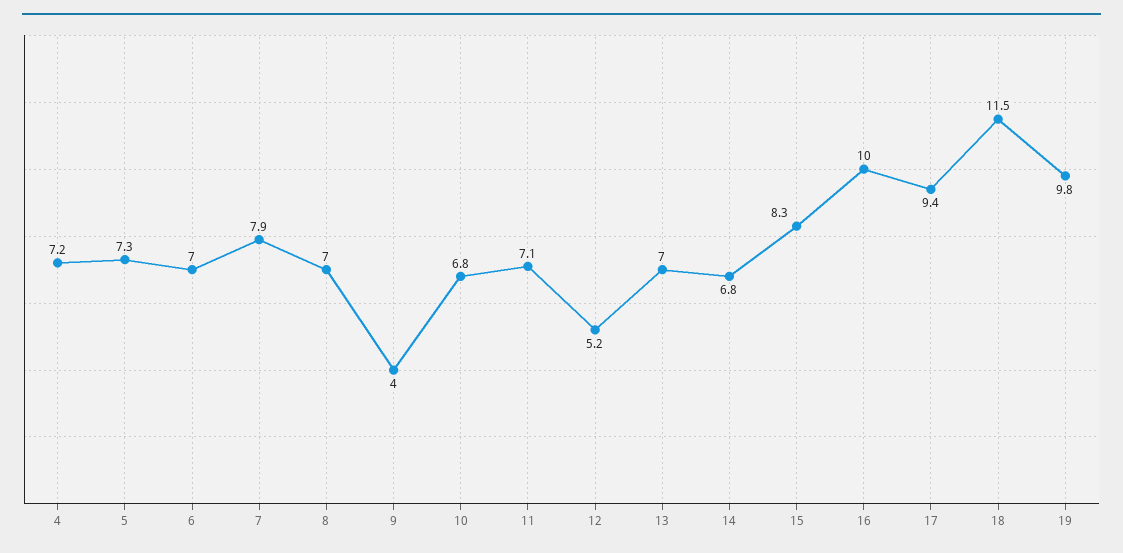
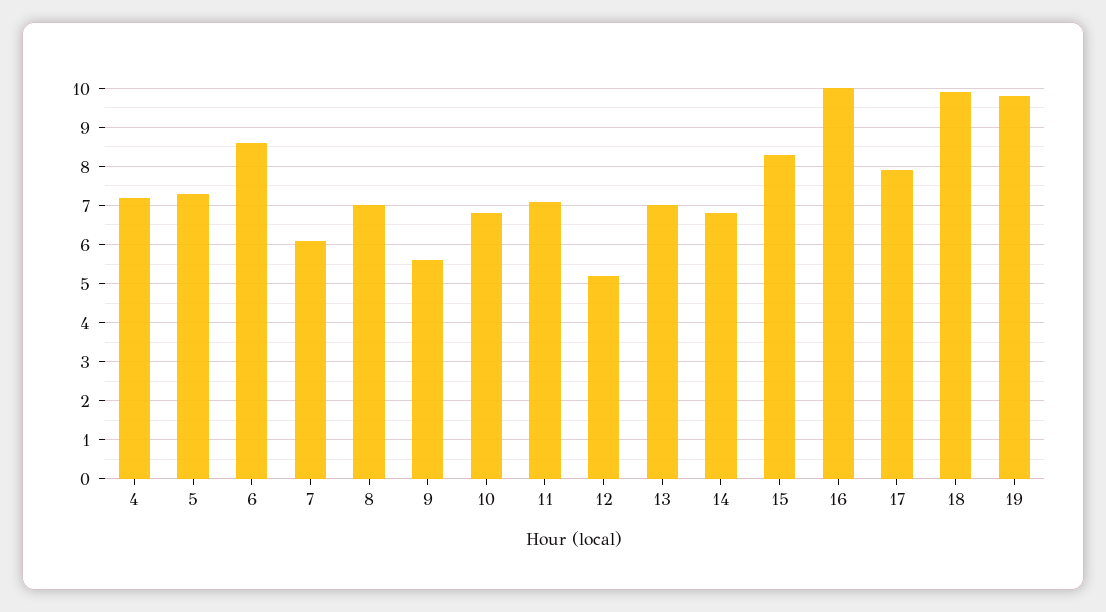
  {
    "4": 7.2,
    "5": 7.3,
-   "6": 7,
+   "6": 8.5,
-   "7": 7.9,
+   "7": 6,
    "8": 7,
-   "9": 4,
+   "9": 5.5,
    "10": 6.8,
    "11": 7.1,
    "12": 5.2,
    "13": 7,
    "14": 6.8,
    "15": 8.3,
    "16": 10,
-   "17": 9.4,
+   "17": 8,
-   "18": 11.5,
+   "18": 10,
    "19": 9.8
  }

